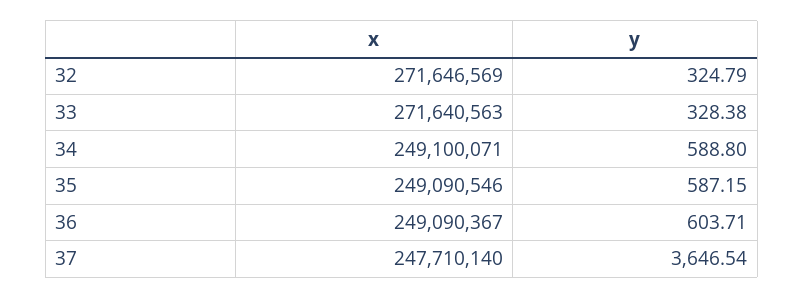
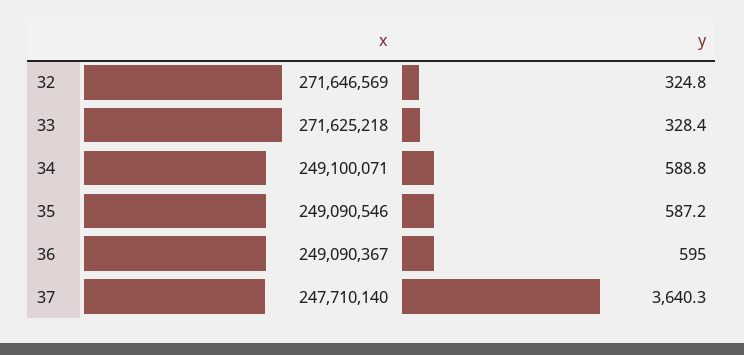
  {
    "x": {
      "32": 271646569,
-     "33": 271640563,
+     "33": 271625218,
      "34": 249100071,
      "35": 249090546,
      "36": 249090367,
      "37": 247710140
    },
    "y": {
      "32": 324.79,
      "33": 328.38,
      "34": 588.8,
      "35": 587.15,
-     "36": 603.71,
+     "36": 595,
-     "37": 3646.54
+     "37": 3640.3
    }
  }

